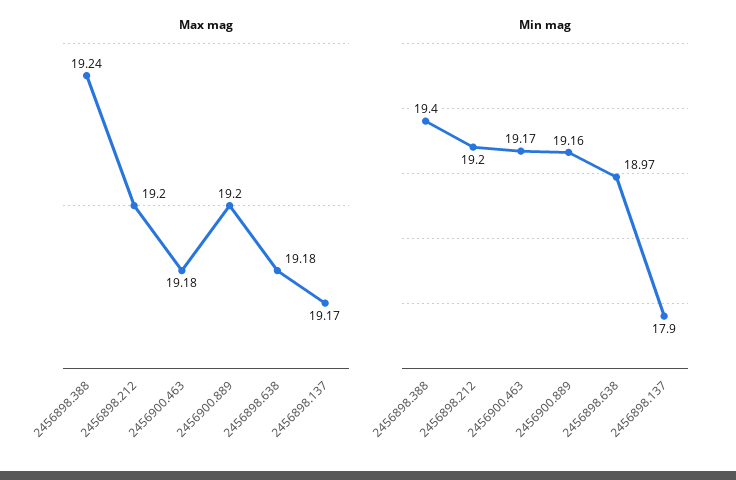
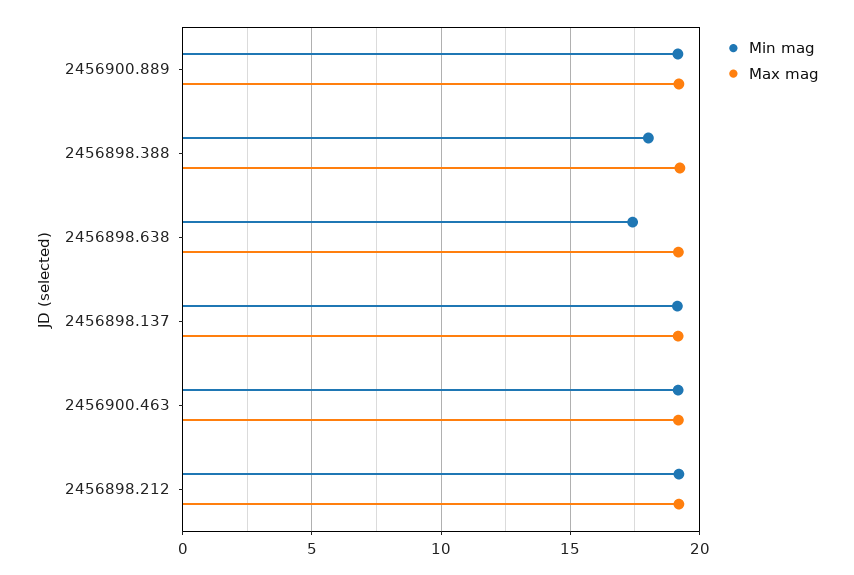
  {
    "Max mag": {
      "2456898.388": 19.24,
      "2456898.212": 19.2,
      "2456900.463": 19.18,
      "2456900.889": 19.2,
      "2456898.638": 19.18,
      "2456898.137": 19.17
    },
    "Min mag": {
-     "2456898.388": 19.4,
+     "2456898.388": 18,
      "2456898.212": 19.2,
      "2456900.463": 19.17,
      "2456900.889": 19.16,
-     "2456898.638": 18.97,
+     "2456898.638": 17.5,
-     "2456898.137": 17.9
+     "2456898.137": 19
    }
  }

